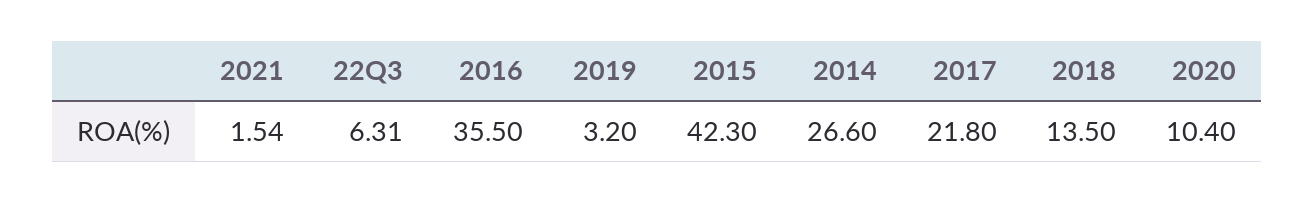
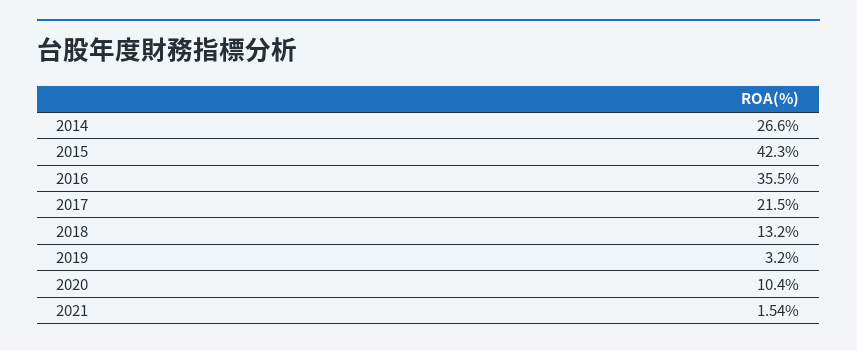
  {
    "2021": 1.54,
-   "22Q3": 6.31,
    "2016": 35.5,
    "2019": 3.2,
    "2015": 42.3,
    "2014": 26.6,
-   "2017": 21.8,
+   "2017": 21.5,
-   "2018": 13.5,
+   "2018": 13.2,
    "2020": 10.4
  }

